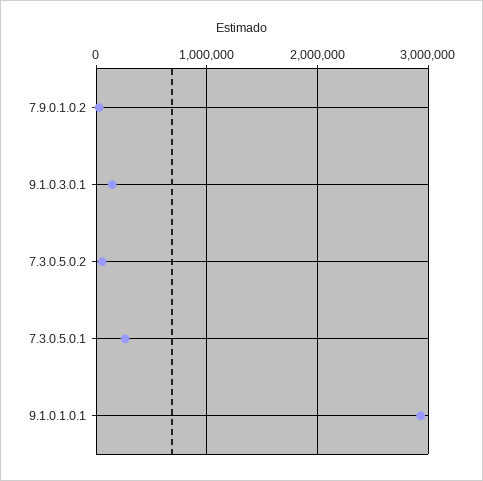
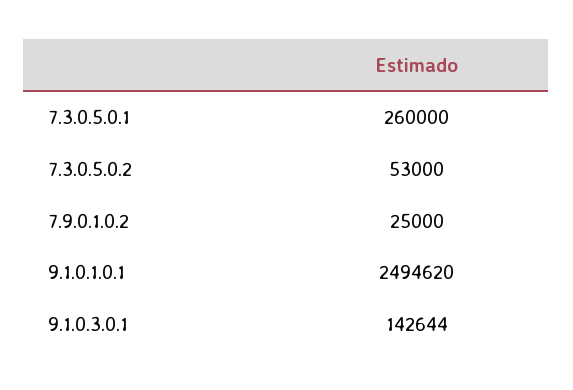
  {
    "7.9.0.1.0.2": 25000,
    "9.1.0.3.0.1": 142644,
    "7.3.0.5.0.2": 53000,
    "7.3.0.5.0.1": 260000,
-   "9.1.0.1.0.1": 2900000
+   "9.1.0.1.0.1": 2494620
  }

